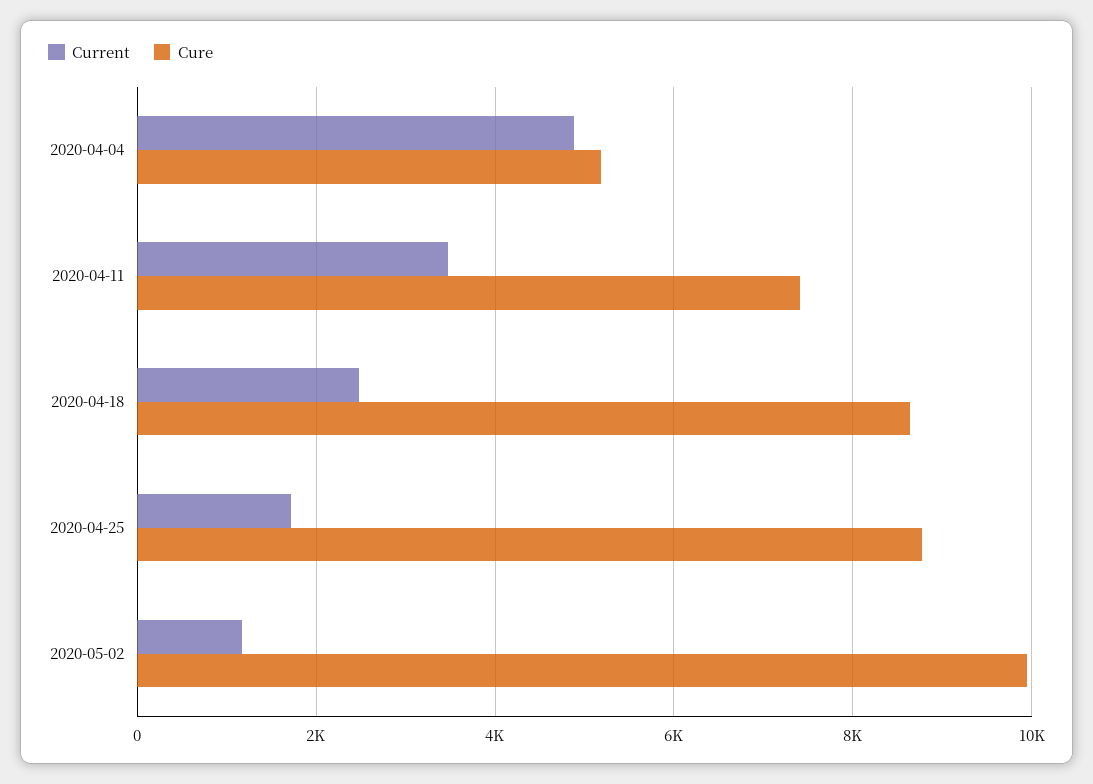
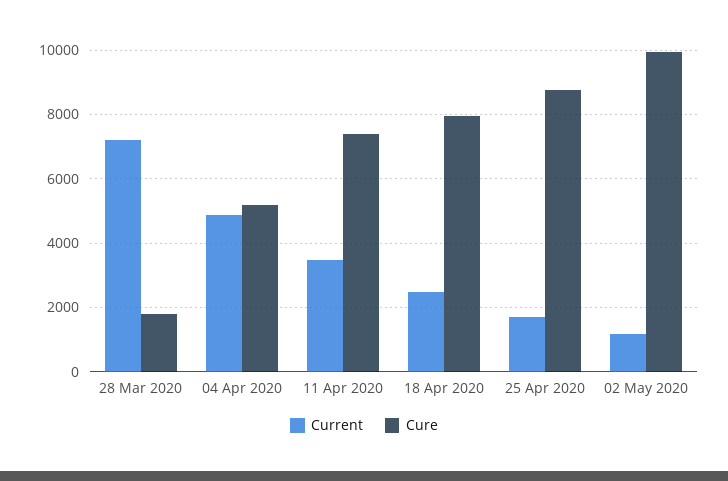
  {
    "Current": {
      "2020-04-04": 4800,
      "2020-04-11": 3400,
      "2020-04-18": 2400,
      "2020-04-25": 1800,
-     "2020-05-02": 1200
+     "2020-05-02": 1200,
+     "28 Mar 2020": 7200
    },
    "Cure": {
      "2020-04-04": 5200,
      "2020-04-11": 7400,
-     "2020-04-18": 8600,
+     "2020-04-18": 8000,
      "2020-04-25": 8800,
-     "2020-05-02": 10000
+     "2020-05-02": 10000,
+     "28 Mar 2020": 1800
    }
  }

